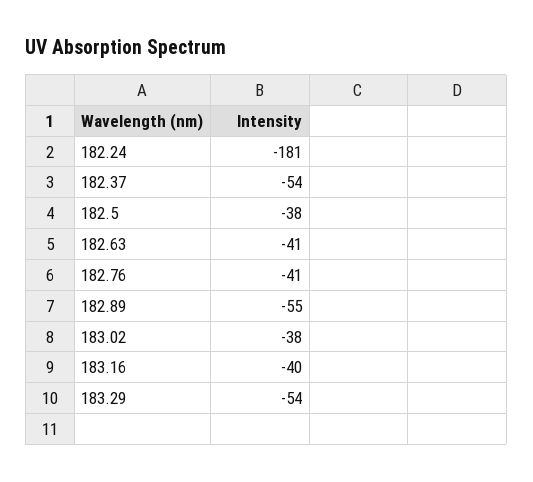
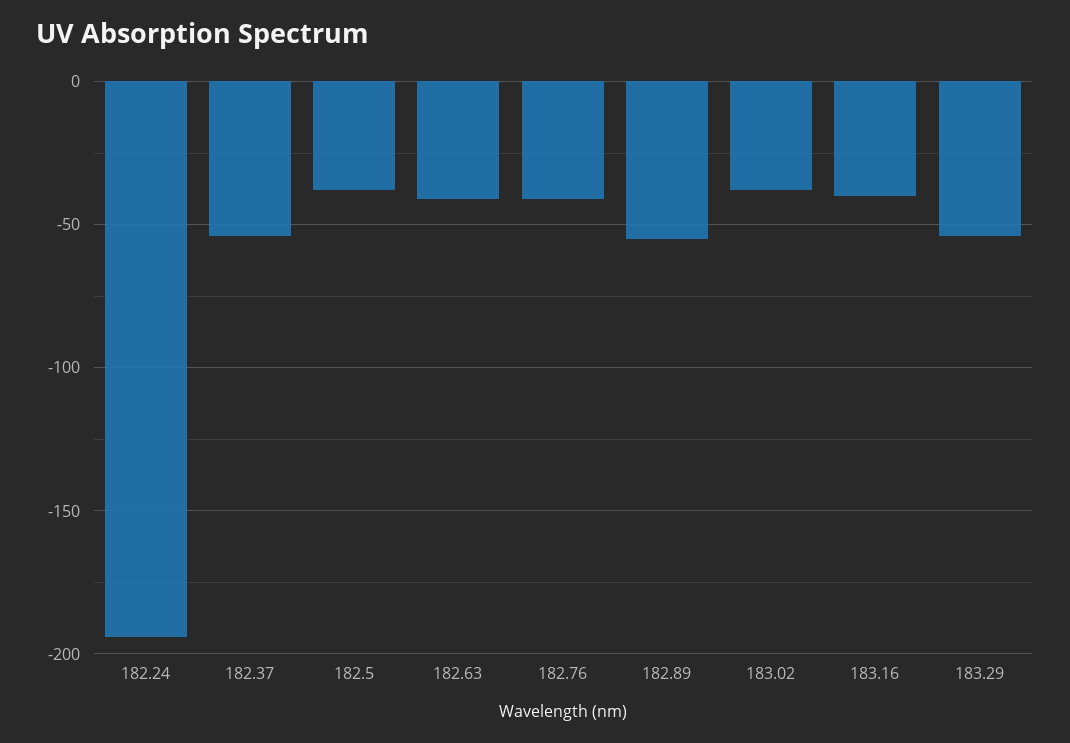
  {
-   "182.24": -181,
+   "182.24": -195,
    "182.37": -54,
    "182.5": -38,
    "182.63": -41,
    "182.76": -41,
    "182.89": -55,
    "183.02": -38,
    "183.16": -40,
    "183.29": -54
  }

